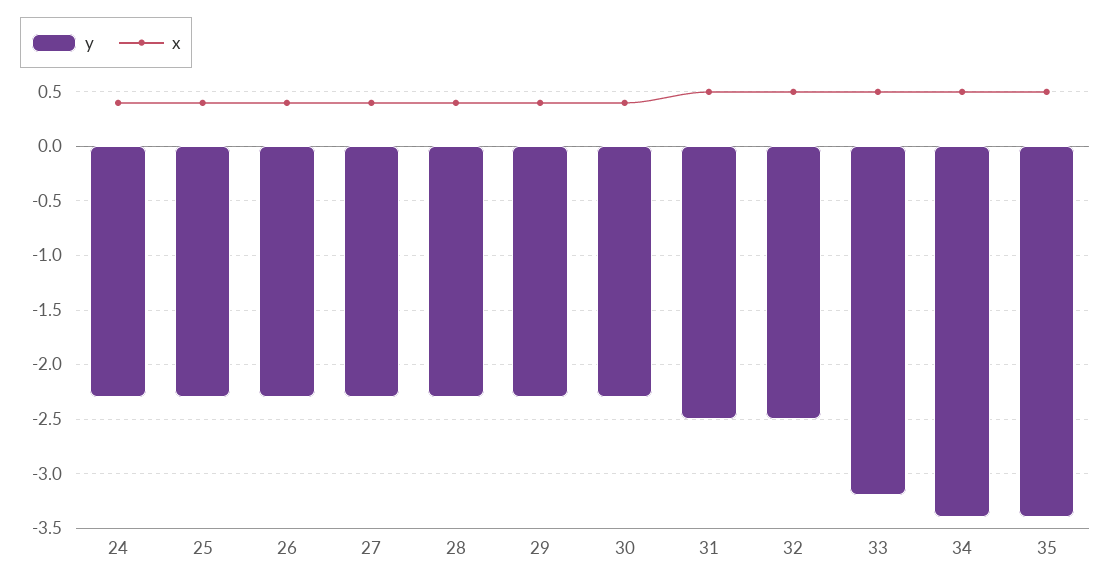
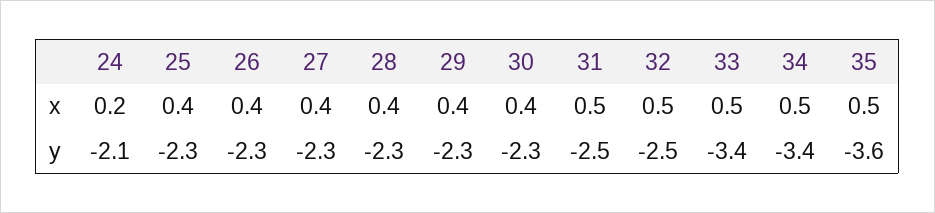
  {
    "y": {
-     "24": -2.3,
+     "24": -2.1,
      "25": -2.3,
      "26": -2.3,
      "27": -2.3,
      "28": -2.3,
      "29": -2.3,
      "30": -2.3,
      "31": -2.5,
      "32": -2.5,
-     "33": -3.2,
+     "33": -3.4,
      "34": -3.4,
-     "35": -3.4
+     "35": -3.6
    },
    "x": {
-     "24": 0.4,
+     "24": 0.2,
      "25": 0.4,
      "26": 0.4,
      "27": 0.4,
      "28": 0.4,
      "29": 0.4,
      "30": 0.4,
      "31": 0.5,
      "32": 0.5,
      "33": 0.5,
      "34": 0.5,
      "35": 0.5
    }
  }

